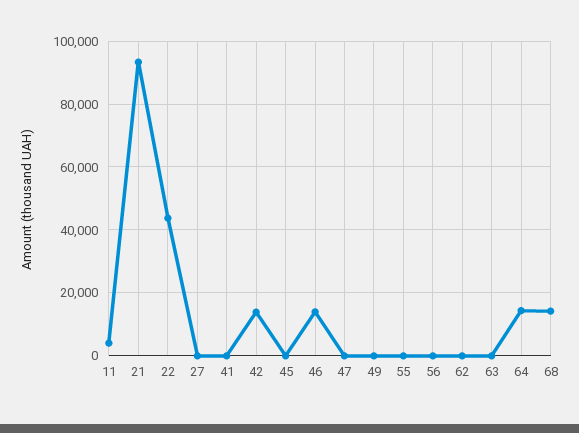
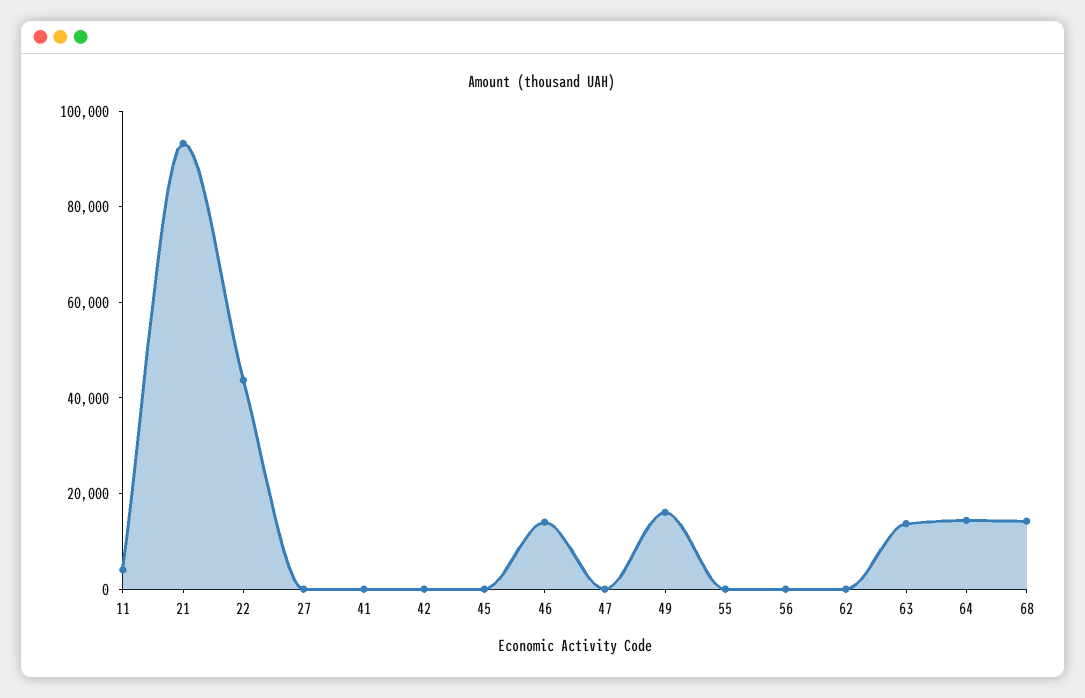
  {
    "11": 4000,
    "21": 94000,
    "22": 44000,
    "27": 0,
    "41": 0,
-   "42": 14000,
+   "42": 0,
    "45": 0,
    "46": 14000,
    "47": 0,
-   "49": 0,
+   "49": 15000,
    "55": 0,
    "56": 0,
    "62": 0,
-   "63": 0,
+   "63": 15000,
    "64": 14000,
    "68": 14000
  }

